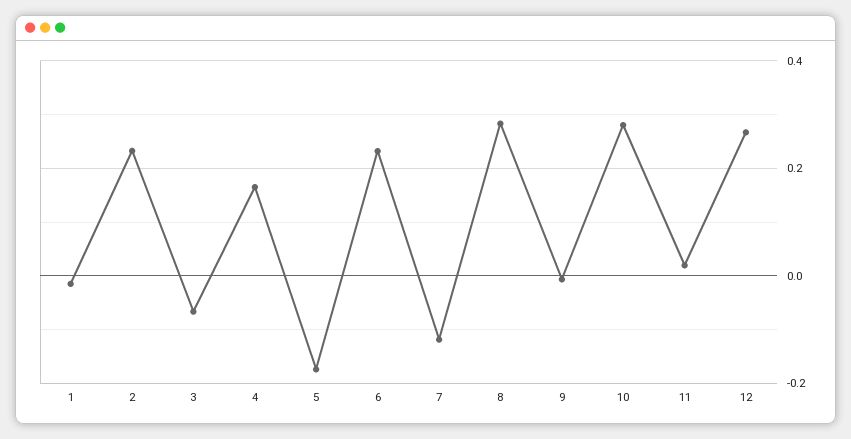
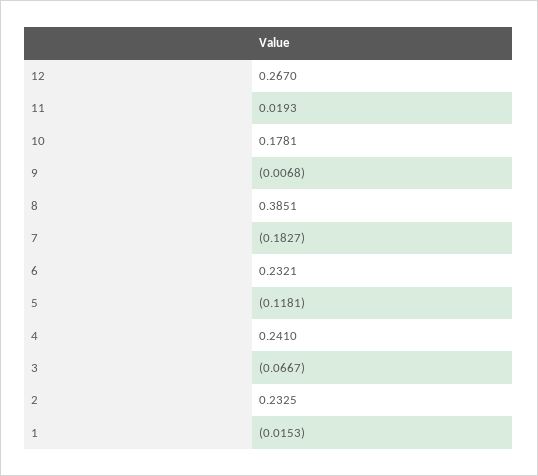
  {
    "1": -0.0153,
    "2": 0.2325,
    "3": -0.0667,
-   "4": 0.16,
+   "4": 0.241,
-   "5": -0.18,
+   "5": -0.1181,
    "6": 0.2321,
-   "7": -0.12,
+   "7": -0.1827,
-   "8": 0.28,
+   "8": 0.3851,
    "9": -0.0068,
-   "10": 0.28,
+   "10": 0.1781,
    "11": 0.0193,
    "12": 0.267
  }

